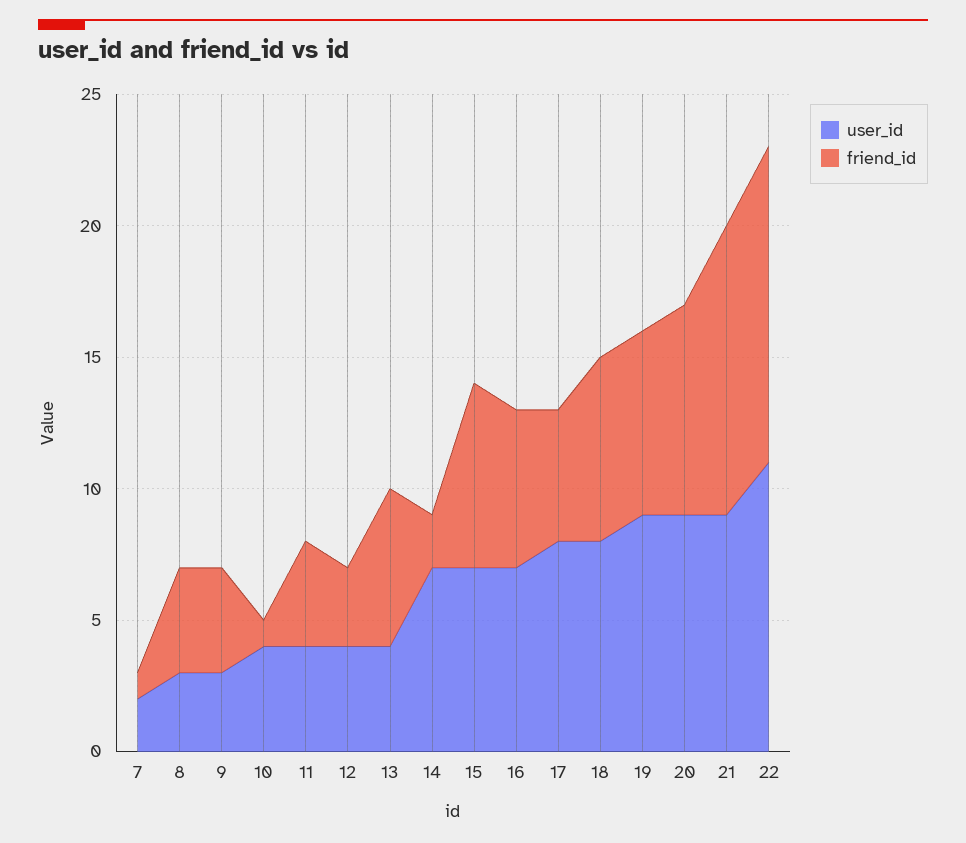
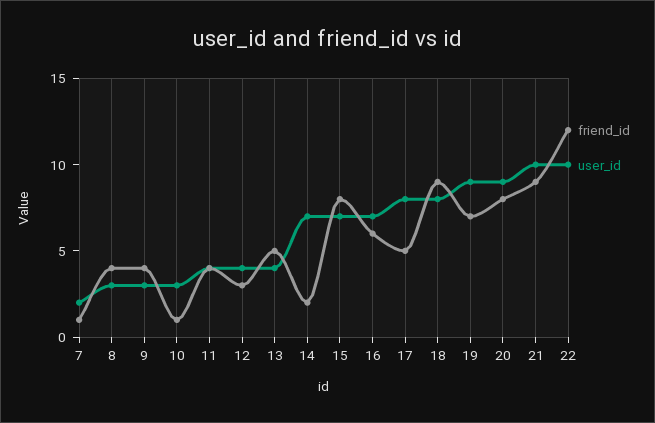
  {
    "user_id": {
      "7": 2,
      "8": 3,
      "9": 3,
-     "10": 4,
+     "10": 3,
      "11": 4,
      "12": 4,
      "13": 4,
      "14": 7,
      "15": 7,
      "16": 7,
      "17": 8,
      "18": 8,
      "19": 9,
      "20": 9,
-     "21": 9,
+     "21": 10,
-     "22": 11
+     "22": 10
    },
    "friend_id": {
      "7": 1,
      "8": 4,
      "9": 4,
      "10": 1,
      "11": 4,
      "12": 3,
-     "13": 6,
+     "13": 5,
      "14": 2,
-     "15": 7,
+     "15": 8,
      "16": 6,
      "17": 5,
-     "18": 7,
+     "18": 9,
      "19": 7,
      "20": 8,
-     "21": 11,
+     "21": 9,
      "22": 12
    }
  }

